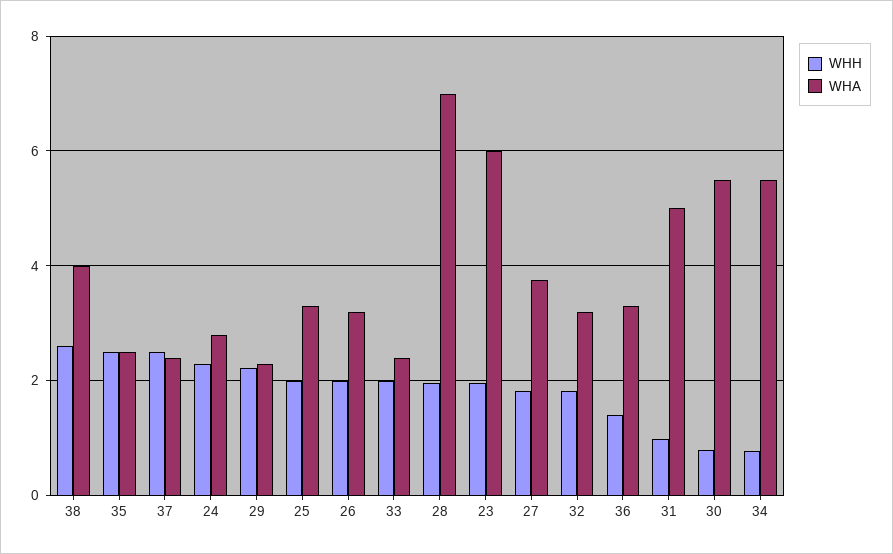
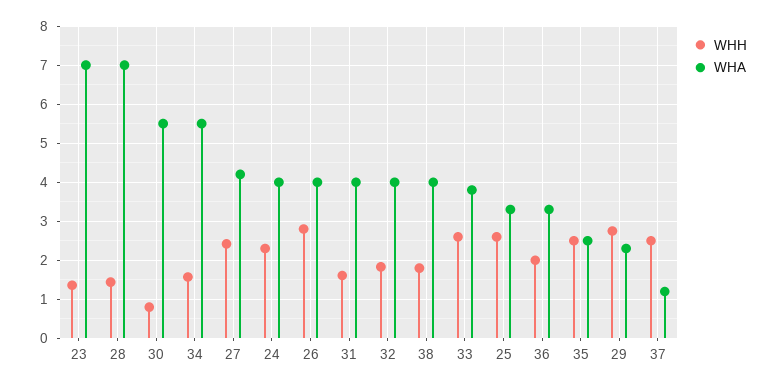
  {
    "WHH": {
-     "38": 2.6,
+     "38": 1.8,
      "35": 2.6,
      "37": 2.6,
      "24": 2.4,
-     "29": 2.2,
+     "29": 2.8,
-     "25": 2,
+     "25": 2.6,
-     "26": 2,
+     "26": 2.8,
-     "33": 2,
+     "33": 2.6,
-     "28": 2,
+     "28": 1.4,
-     "23": 2,
+     "23": 1.4,
-     "27": 1.8,
+     "27": 2.4,
      "32": 1.8,
-     "36": 1.4,
+     "36": 2,
-     "31": 1,
+     "31": 1.6,
      "30": 0.8,
-     "34": 0.8
+     "34": 1.6
    },
    "WHA": {
      "38": 4,
      "35": 2.6,
-     "37": 2.4,
+     "37": 1.2,
-     "24": 2.8,
+     "24": 4,
      "29": 2.4,
      "25": 3.4,
-     "26": 3.2,
+     "26": 4,
-     "33": 2.4,
+     "33": 3.8,
      "28": 7,
-     "23": 6,
+     "23": 7,
-     "27": 3.8,
+     "27": 4.2,
-     "32": 3.2,
+     "32": 4,
      "36": 3.4,
-     "31": 5,
+     "31": 4,
      "30": 5.6,
      "34": 5.6
    }
  }

